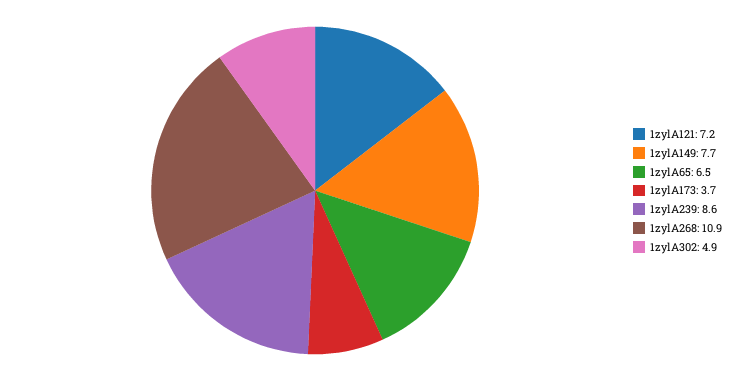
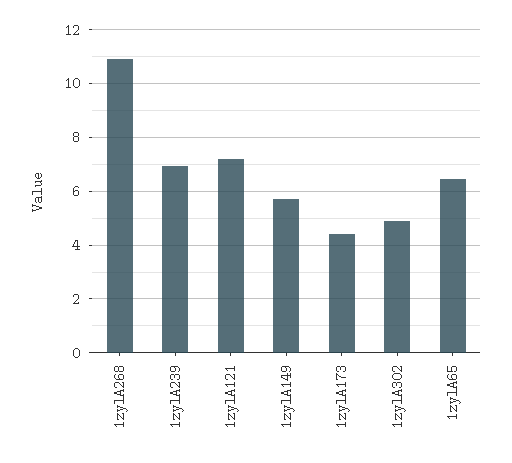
  {
    "1zylA121": 7.2,
-   "1zylA149": 7.7,
+   "1zylA149": 5.75,
    "1zylA65": 6.5,
-   "1zylA173": 3.7,
+   "1zylA173": 4.5,
-   "1zylA239": 8.6,
+   "1zylA239": 7,
    "1zylA268": 10.9,
    "1zylA302": 4.9
  }

